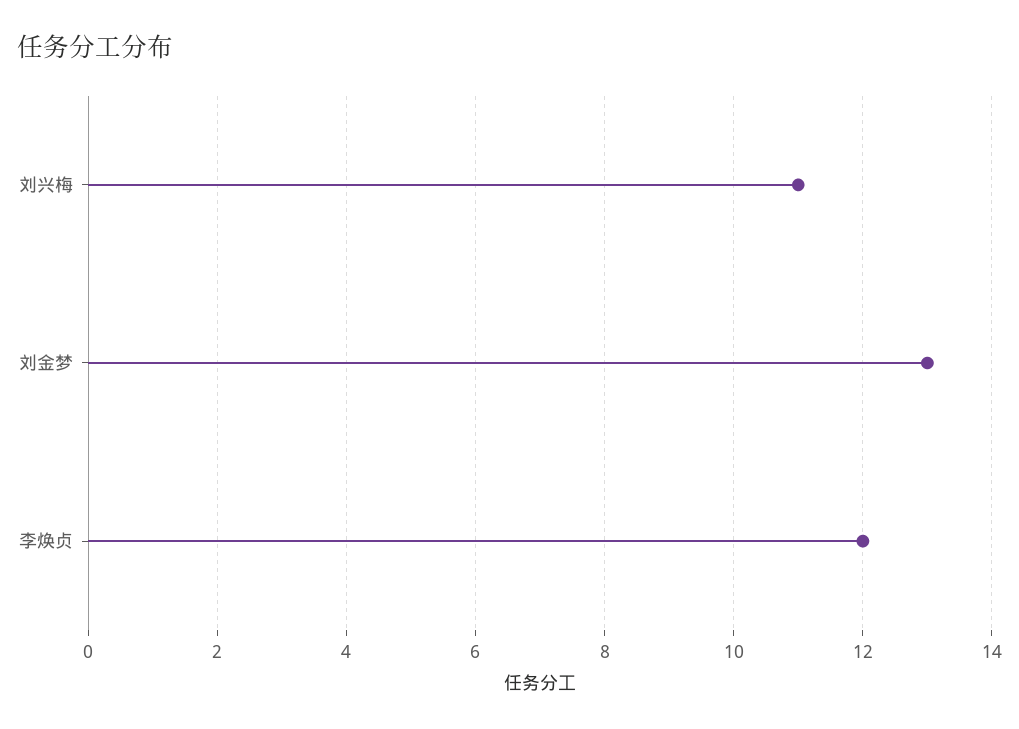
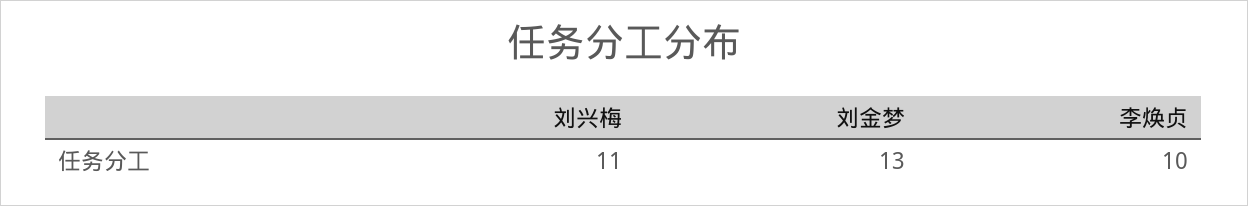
  {
    "刘兴梅": 11,
    "刘金梦": 13,
-   "李焕贞": 12
+   "李焕贞": 10
  }

